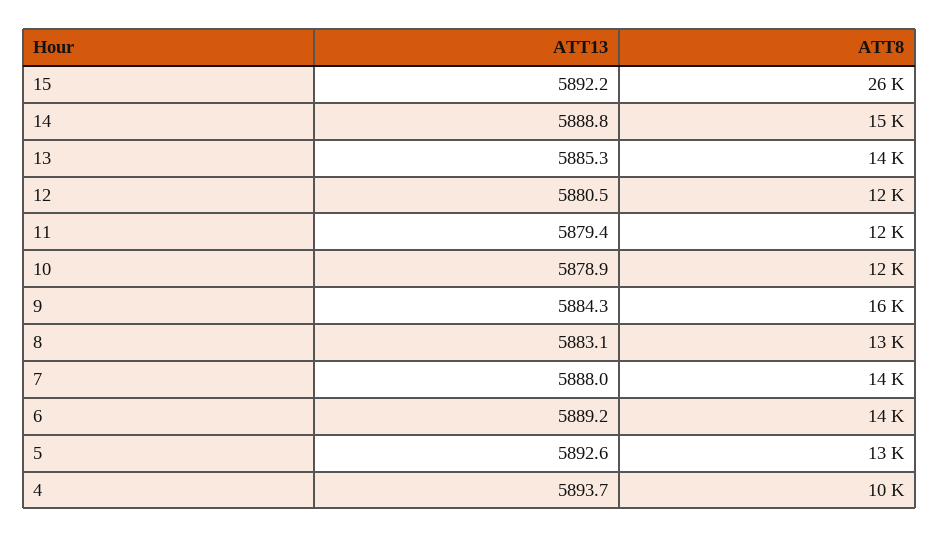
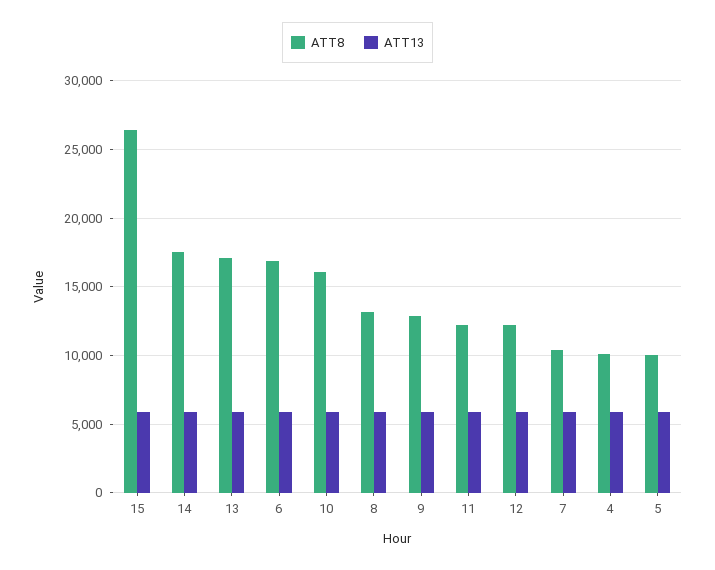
  {
    "ATT13": {
      "15": 5892.2,
      "14": 5888.8,
      "13": 5885.3,
      "12": 5880.5,
      "11": 5879.4,
      "10": 5878.9,
      "9": 5884.3,
      "8": 5883.1,
      "7": 5888,
      "6": 5889.2,
      "5": 5892.6,
      "4": 5893.7
    },
    "ATT8": {
      "15": 26000,
-     "14": 15000,
+     "14": 17500,
-     "13": 14000,
+     "13": 17000,
      "12": 12000,
      "11": 12000,
-     "10": 12000,
+     "10": 16000,
-     "9": 16000,
+     "9": 13000,
      "8": 13000,
-     "7": 14000,
+     "7": 10500,
-     "6": 14000,
+     "6": 17000,
-     "5": 13000,
+     "5": 10000,
      "4": 10000
    }
  }

